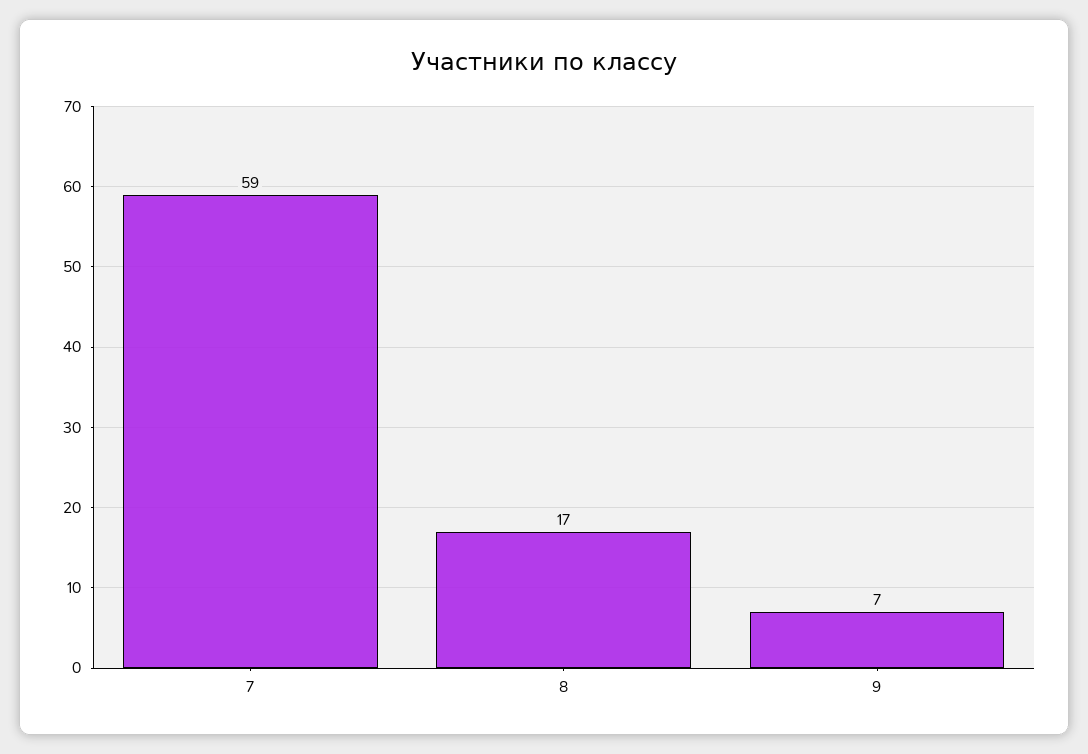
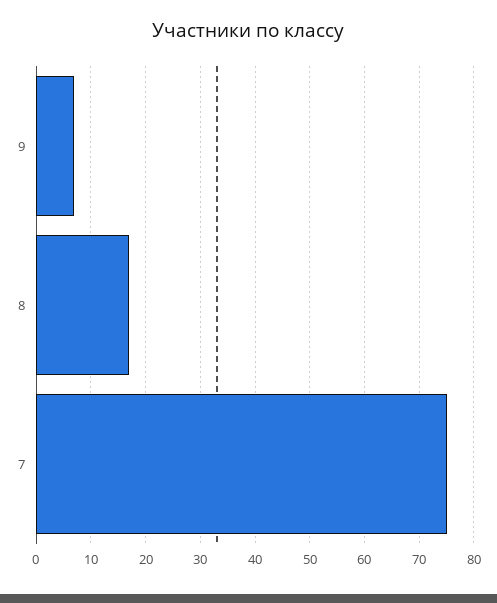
  {
-   "7": 59,
+   "7": 75,
    "8": 17,
    "9": 7
  }

